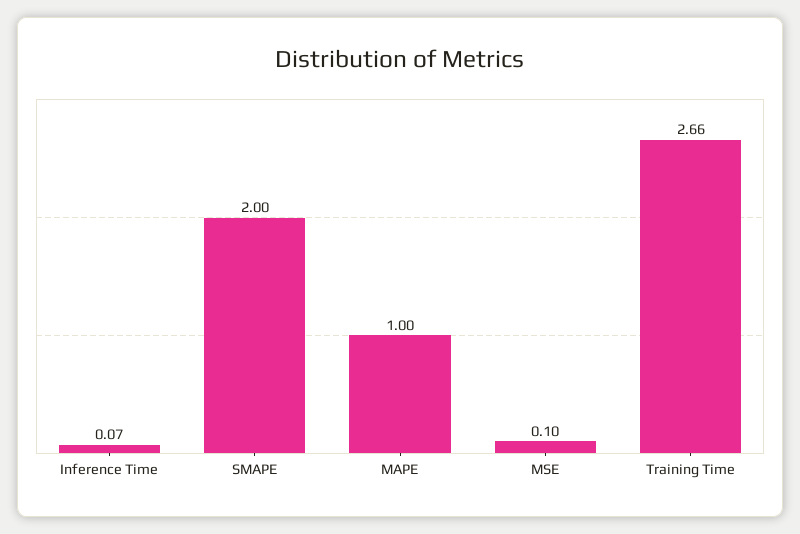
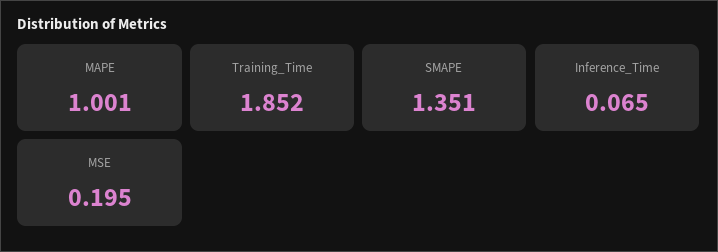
  {
    "Inference Time": 0.065,
-   "SMAPE": 2,
+   "SMAPE": 1.351,
    "MAPE": 1.001,
-   "MSE": 0.1,
+   "MSE": 0.195,
-   "Training Time": 2.66
+   "Training Time": 1.852
  }

